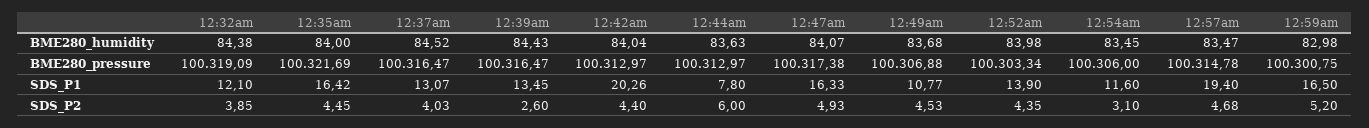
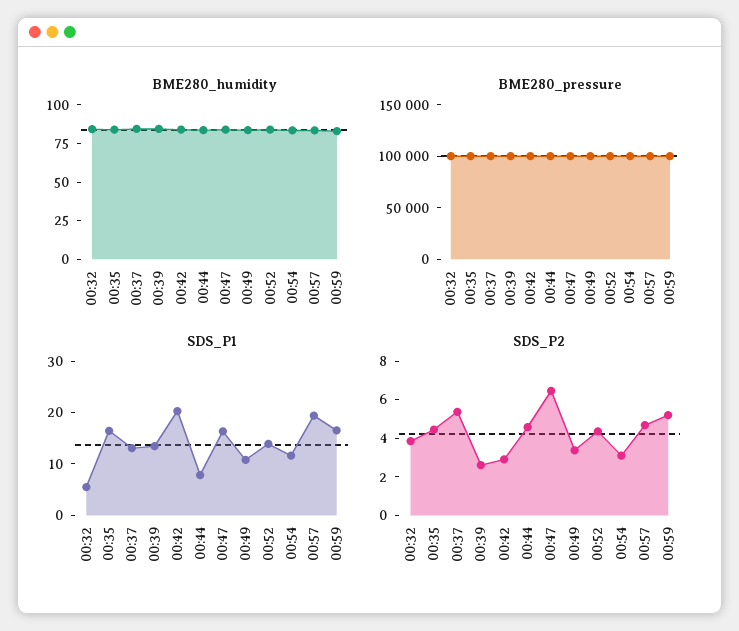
  {
    "BME280_humidity": {
      "12:32am": 84.38,
      "12:35am": 84,
      "12:37am": 84.52,
      "12:39am": 84.43,
      "12:42am": 84.04,
      "12:44am": 83.63,
      "12:47am": 84.07,
      "12:49am": 83.68,
      "12:52am": 83.98,
      "12:54am": 83.45,
      "12:57am": 83.47,
      "12:59am": 82.98
    },
    "BME280_pressure": {
      "12:32am": 100319.09,
      "12:35am": 100321.69,
      "12:37am": 100316.47,
      "12:39am": 100316.47,
      "12:42am": 100312.97,
      "12:44am": 100312.97,
      "12:47am": 100317.38,
      "12:49am": 100306.88,
      "12:52am": 100303.34,
      "12:54am": 100306,
      "12:57am": 100314.78,
      "12:59am": 100300.75
    },
    "SDS_P1": {
-     "12:32am": 12.1,
+     "12:32am": 6,
      "12:35am": 16.42,
      "12:37am": 13.07,
      "12:39am": 13.45,
      "12:42am": 20.26,
      "12:44am": 7.8,
      "12:47am": 16.33,
      "12:49am": 10.77,
      "12:52am": 13.9,
      "12:54am": 11.6,
      "12:57am": 19.4,
      "12:59am": 16.5
    },
    "SDS_P2": {
      "12:32am": 3.85,
      "12:35am": 4.45,
-     "12:37am": 4.03,
+     "12:37am": 5.5,
      "12:39am": 2.6,
-     "12:42am": 4.4,
+     "12:42am": 3,
-     "12:44am": 6,
+     "12:44am": 4.5,
-     "12:47am": 4.93,
+     "12:47am": 6.5,
-     "12:49am": 4.53,
+     "12:49am": 3.5,
      "12:52am": 4.35,
      "12:54am": 3.1,
      "12:57am": 4.68,
      "12:59am": 5.2
    }
  }

